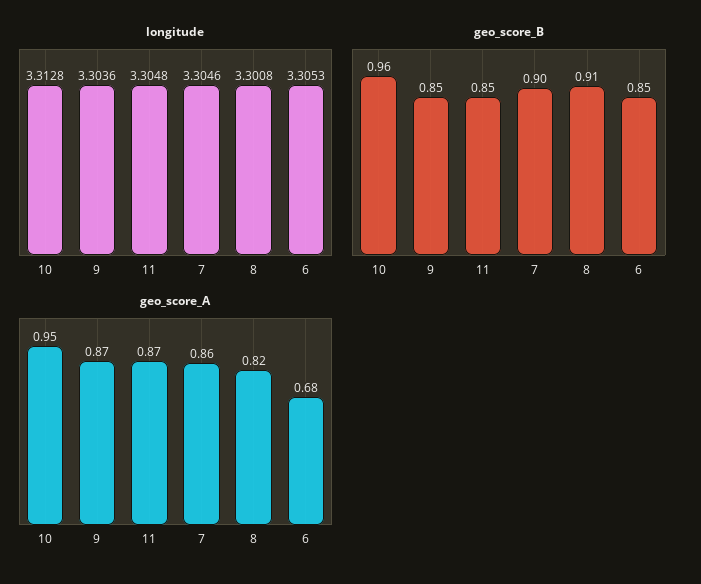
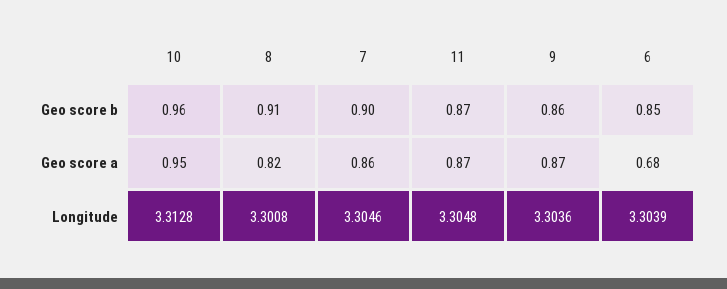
  {
    "longitude": {
      "10": 3.3128,
      "9": 3.3036,
      "11": 3.3048,
      "7": 3.3046,
      "8": 3.3008,
-     "6": 3.3053
+     "6": 3.3039
    },
    "geo_score_B": {
      "10": 0.96,
-     "9": 0.85,
+     "9": 0.86,
-     "11": 0.85,
+     "11": 0.87,
      "7": 0.9,
      "8": 0.91,
      "6": 0.85
    },
    "geo_score_A": {
      "10": 0.95,
      "9": 0.87,
      "11": 0.87,
      "7": 0.86,
      "8": 0.82,
      "6": 0.68
    }
  }

